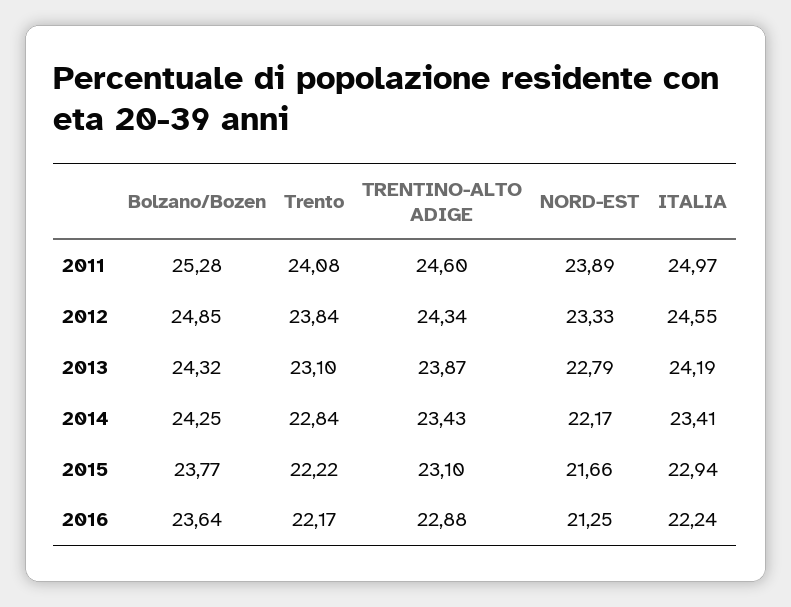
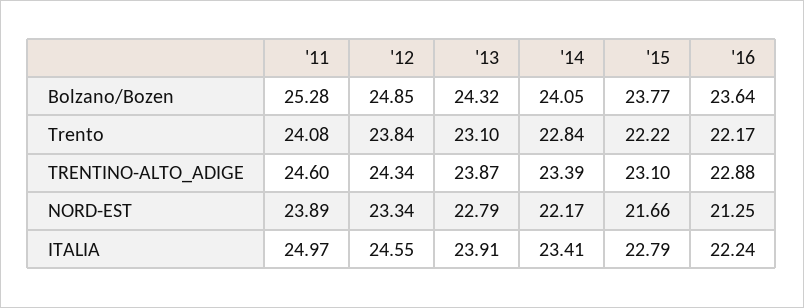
  {
    "Bolzano/Bozen": {
      "2011": 25.28,
      "2012": 24.85,
      "2013": 24.32,
-     "2014": 24.25,
+     "2014": 24.05,
      "2015": 23.77,
      "2016": 23.64
    },
    "Trento": {
      "2011": 24.08,
      "2012": 23.84,
      "2013": 23.1,
      "2014": 22.84,
      "2015": 22.22,
      "2016": 22.17
    },
    "TRENTINO-ALTO ADIGE": {
      "2011": 24.6,
      "2012": 24.34,
      "2013": 23.87,
-     "2014": 23.43,
+     "2014": 23.39,
      "2015": 23.1,
      "2016": 22.88
    },
    "NORD-EST": {
      "2011": 23.89,
-     "2012": 23.33,
+     "2012": 23.34,
      "2013": 22.79,
      "2014": 22.17,
      "2015": 21.66,
      "2016": 21.25
    },
    "ITALIA": {
      "2011": 24.97,
      "2012": 24.55,
-     "2013": 24.19,
+     "2013": 23.91,
      "2014": 23.41,
-     "2015": 22.94,
+     "2015": 22.79,
      "2016": 22.24
    }
  }

